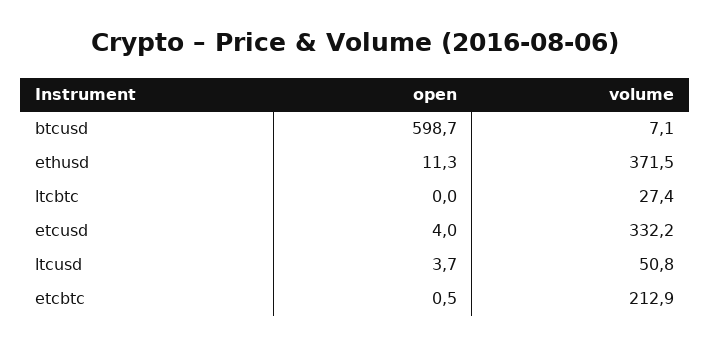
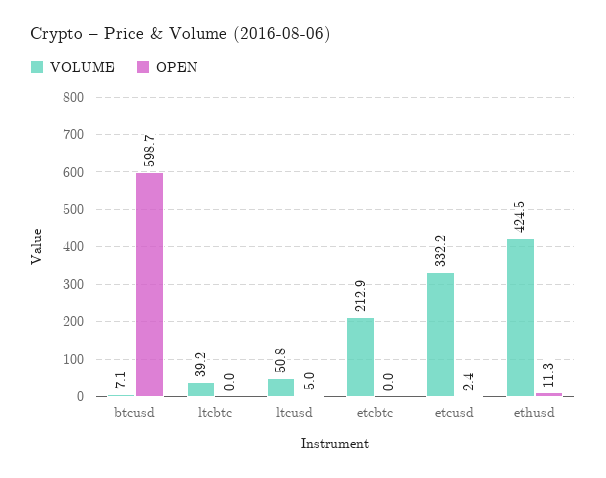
  {
    "open": {
      "btcusd": 598.7,
      "ethusd": 11.3,
      "ltcbtc": 0,
-     "etcusd": 4,
+     "etcusd": 2.4,
-     "ltcusd": 3.7,
+     "ltcusd": 5,
-     "etcbtc": 0.5
+     "etcbtc": 0
    },
    "volume": {
      "btcusd": 7.1,
-     "ethusd": 371.5,
+     "ethusd": 424.5,
-     "ltcbtc": 27.4,
+     "ltcbtc": 39.2,
      "etcusd": 332.2,
      "ltcusd": 50.8,
      "etcbtc": 212.9
    }
  }

